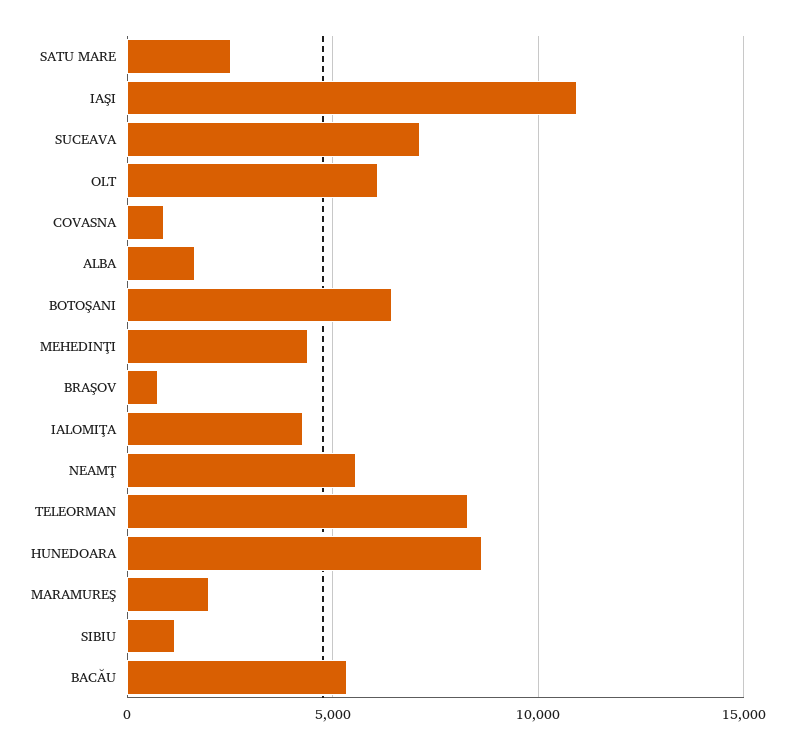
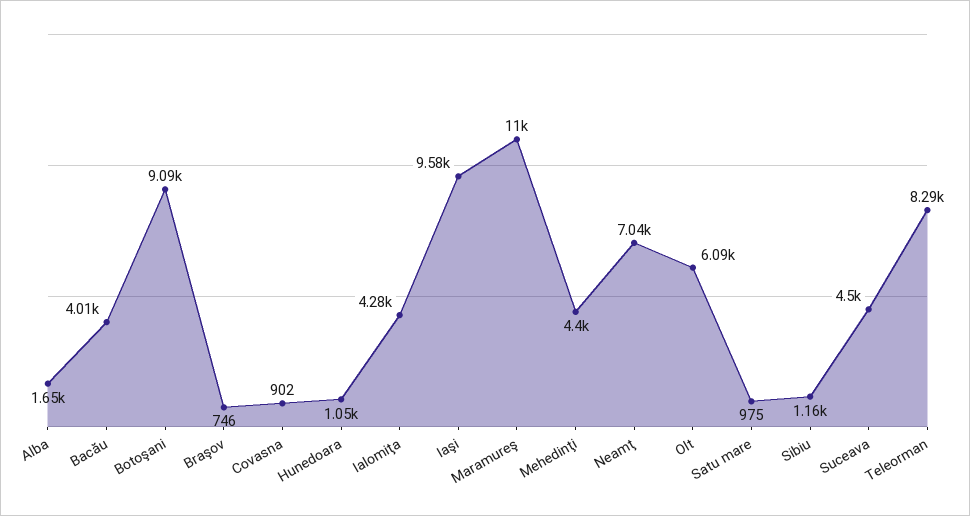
  {
-   "SATU MARE": 2500,
+   "SATU MARE": 975,
-   "IAŞI": 11000,
+   "IAŞI": 9580,
-   "SUCEAVA": 7000,
+   "SUCEAVA": 4500,
    "OLT": 6090,
    "COVASNA": 902,
    "ALBA": 1650,
-   "BOTOŞANI": 6500,
+   "BOTOŞANI": 9090,
    "MEHEDINŢI": 4400,
    "BRAŞOV": 746,
    "IALOMIŢA": 4280,
-   "NEAMŢ": 5500,
+   "NEAMŢ": 7040,
    "TELEORMAN": 8290,
-   "HUNEDOARA": 8500,
+   "HUNEDOARA": 1050,
-   "MARAMUREŞ": 2000,
+   "MARAMUREŞ": 11000,
    "SIBIU": 1160,
-   "BACĂU": 5500
+   "BACĂU": 4010
  }

